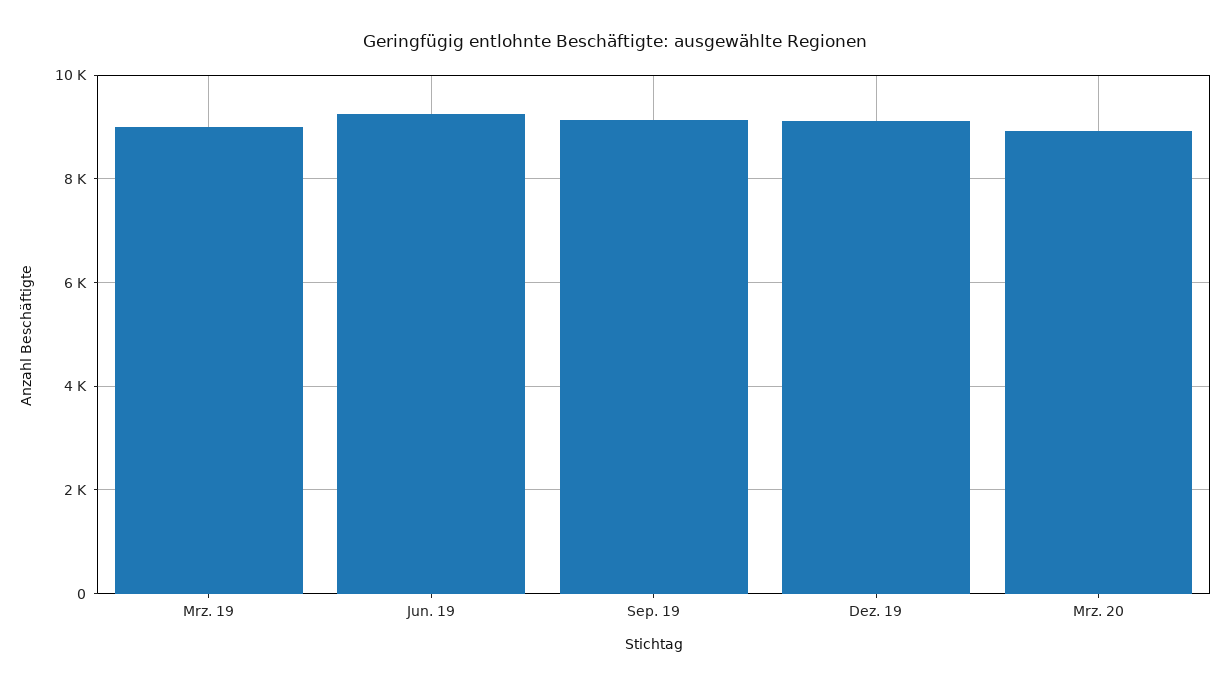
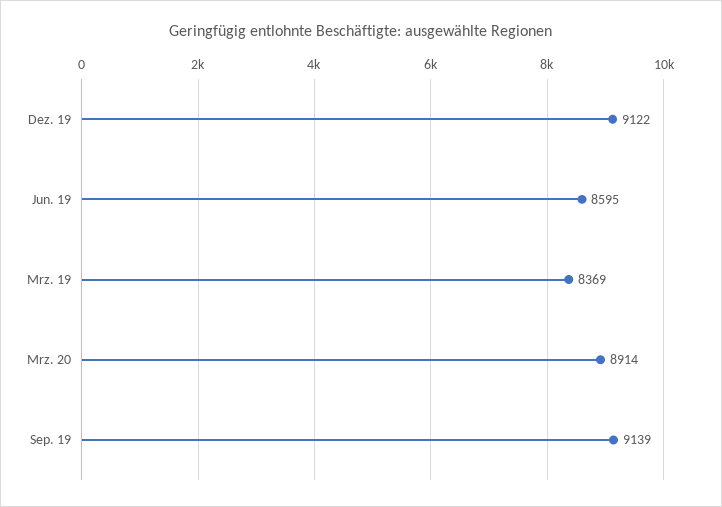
  {
-   "Mrz. 19": 9000,
+   "Mrz. 19": 8369,
-   "Jun. 19": 9200,
+   "Jun. 19": 8595,
    "Sep. 19": 9139,
    "Dez. 19": 9122,
    "Mrz. 20": 8914
  }

